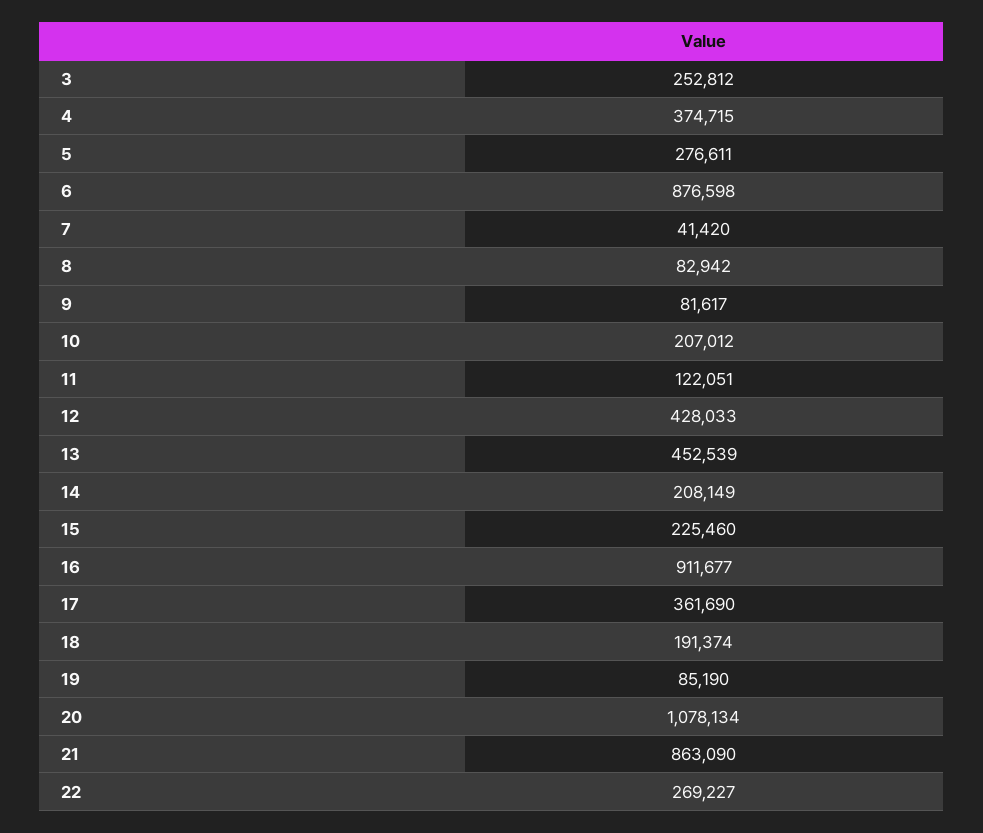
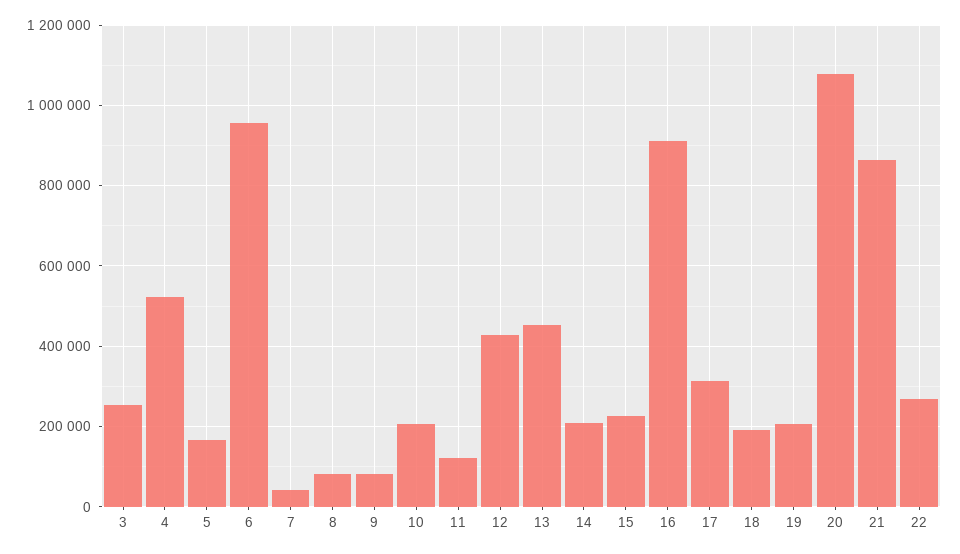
  {
    "3": 252812,
-   "4": 374715,
+   "4": 520000,
-   "5": 276611,
+   "5": 160000,
-   "6": 876598,
+   "6": 960000,
    "7": 41420,
    "8": 82942,
    "9": 81617,
    "10": 207012,
    "11": 122051,
    "12": 428033,
    "13": 452539,
    "14": 208149,
    "15": 225460,
    "16": 911677,
-   "17": 361690,
+   "17": 320000,
    "18": 191374,
-   "19": 85190,
+   "19": 200000,
    "20": 1078134,
    "21": 863090,
    "22": 269227
  }

